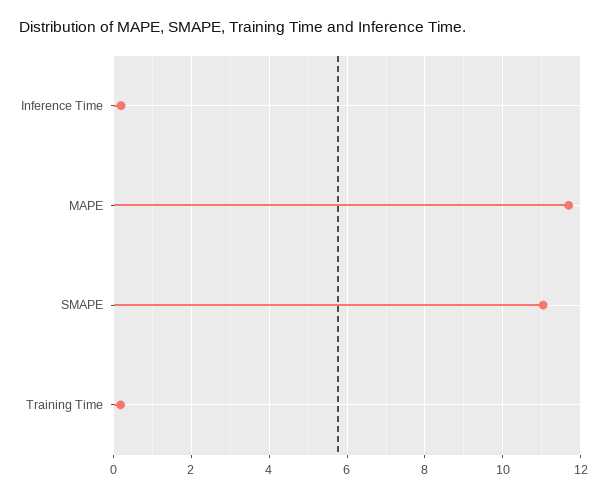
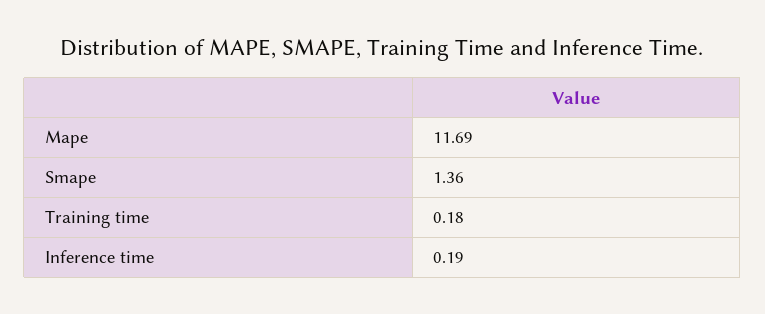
  {
    "Inference Time": 0.19,
    "MAPE": 11.69,
-   "SMAPE": 11,
+   "SMAPE": 1.36,
    "Training Time": 0.18
  }

